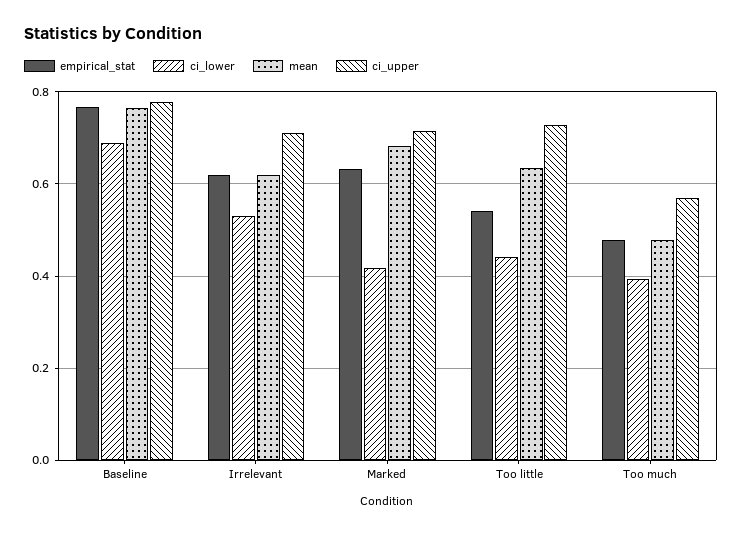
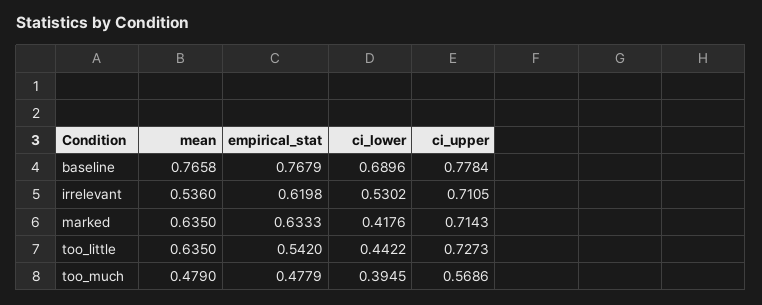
  {
    "empirical_stat": {
      "Baseline": 0.7679,
      "Irrelevant": 0.6198,
      "Marked": 0.6333,
      "Too little": 0.542,
      "Too much": 0.4779
    },
    "ci_lower": {
      "Baseline": 0.6896,
      "Irrelevant": 0.5302,
      "Marked": 0.4176,
      "Too little": 0.4422,
      "Too much": 0.3945
    },
    "mean": {
      "Baseline": 0.7658,
-     "Irrelevant": 0.62,
+     "Irrelevant": 0.536,
-     "Marked": 0.68,
+     "Marked": 0.635,
      "Too little": 0.635,
      "Too much": 0.479
    },
    "ci_upper": {
      "Baseline": 0.7784,
      "Irrelevant": 0.7105,
      "Marked": 0.7143,
      "Too little": 0.7273,
      "Too much": 0.5686
    }
  }

